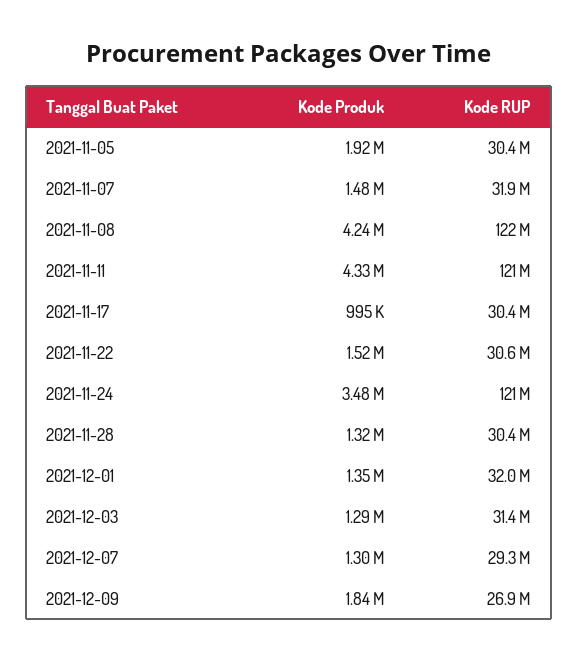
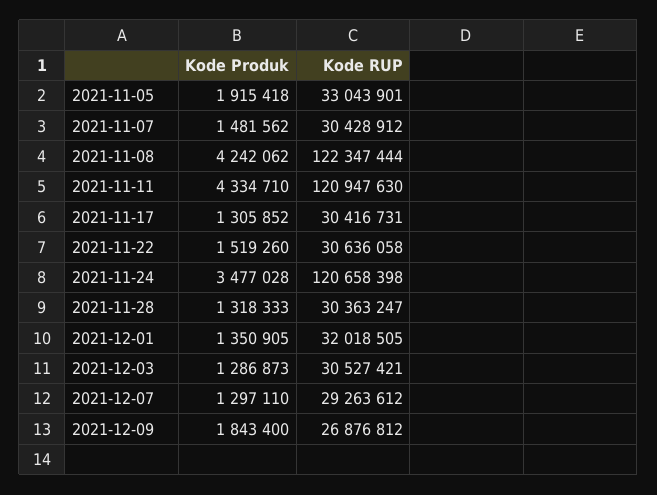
  {
    "Kode Produk": {
      "2021-11-05": 1915418,
      "2021-11-07": 1481562,
      "2021-11-08": 4242062,
      "2021-11-11": 4334710,
-     "2021-11-17": 995000,
+     "2021-11-17": 1305852,
      "2021-11-22": 1519260,
      "2021-11-24": 3477028,
      "2021-11-28": 1318333,
      "2021-12-01": 1350905,
      "2021-12-03": 1286873,
      "2021-12-07": 1297110,
      "2021-12-09": 1843400
    },
    "Kode RUP": {
-     "2021-11-05": 30400000,
+     "2021-11-05": 33043901,
-     "2021-11-07": 31900000,
+     "2021-11-07": 30428912,
      "2021-11-08": 122347444,
      "2021-11-11": 120947630,
      "2021-11-17": 30416731,
      "2021-11-22": 30636058,
      "2021-11-24": 120658398,
      "2021-11-28": 30363247,
      "2021-12-01": 32018505,
-     "2021-12-03": 31400000,
+     "2021-12-03": 30527421,
      "2021-12-07": 29263612,
      "2021-12-09": 26876812
    }
  }

